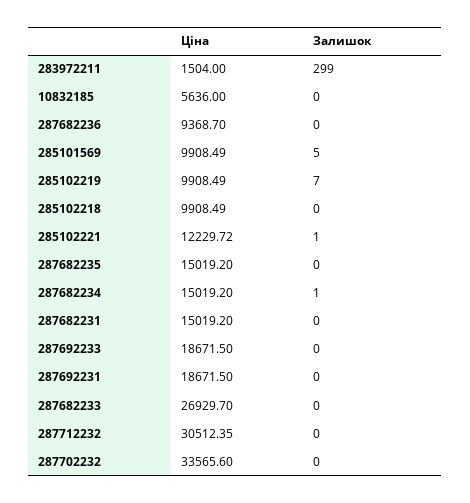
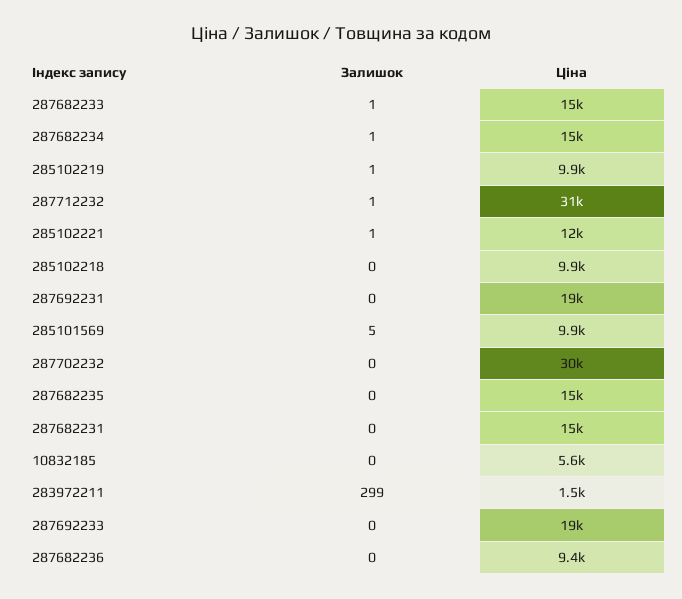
  {
    "Ціна": {
      "283972211": 1504,
      "10832185": 5636,
      "287682236": 9368.7,
      "285101569": 9908.49,
      "285102219": 9908.49,
      "285102218": 9908.49,
      "285102221": 12229.72,
      "287682235": 15019.2,
      "287682234": 15019.2,
      "287682231": 15019.2,
      "287692233": 18671.5,
      "287692231": 18671.5,
-     "287682233": 26929.7,
+     "287682233": 15000,
      "287712232": 30512.35,
-     "287702232": 33565.6
+     "287702232": 30000
    },
    "Залишок": {
      "283972211": 299,
      "10832185": 0,
      "287682236": 0,
      "285101569": 5,
-     "285102219": 7,
+     "285102219": 1,
      "285102218": 0,
      "285102221": 1,
      "287682235": 0,
      "287682234": 1,
      "287682231": 0,
      "287692233": 0,
      "287692231": 0,
-     "287682233": 0,
+     "287682233": 1,
-     "287712232": 0,
+     "287712232": 1,
      "287702232": 0
    }
  }

